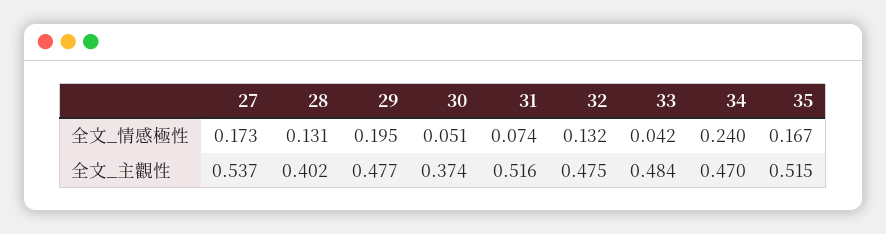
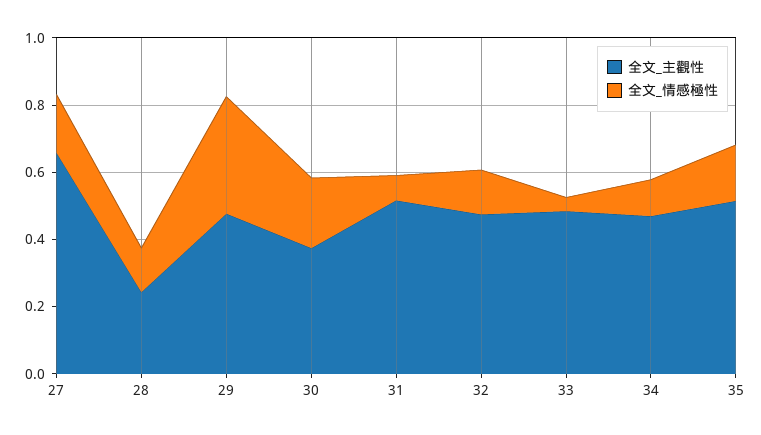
  {
    "全文_情感極性": {
      "27": 0.173,
      "28": 0.131,
-     "29": 0.195,
+     "29": 0.35,
-     "30": 0.051,
+     "30": 0.2,
      "31": 0.074,
      "32": 0.132,
      "33": 0.042,
-     "34": 0.24,
+     "34": 0.1,
      "35": 0.167
    },
    "全文_主觀性": {
-     "27": 0.537,
+     "27": 0.65,
-     "28": 0.402,
+     "28": 0.25,
      "29": 0.477,
      "30": 0.374,
      "31": 0.516,
      "32": 0.475,
      "33": 0.484,
      "34": 0.47,
      "35": 0.515
    }
  }

